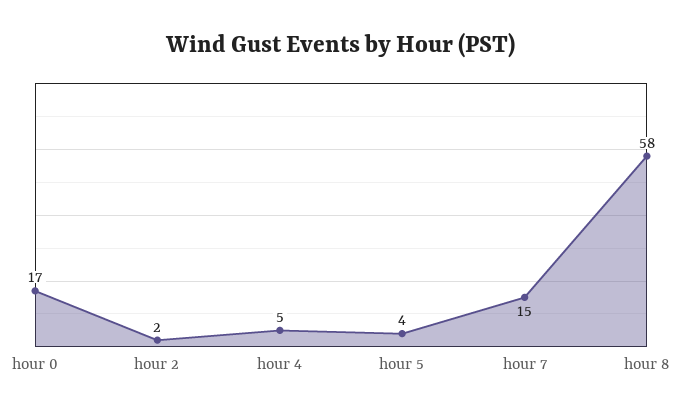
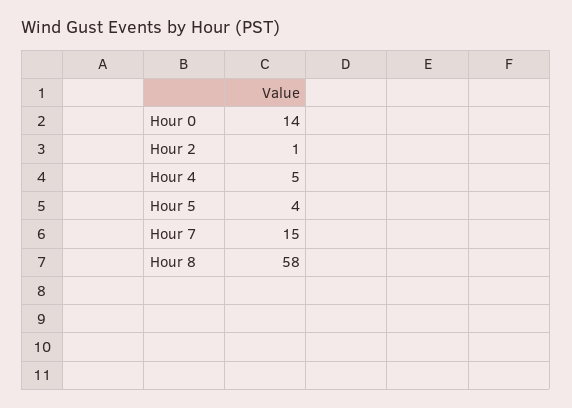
  {
-   "hour 0": 17,
+   "hour 0": 14,
-   "hour 2": 2,
+   "hour 2": 1,
    "hour 4": 5,
    "hour 5": 4,
    "hour 7": 15,
    "hour 8": 58
  }

